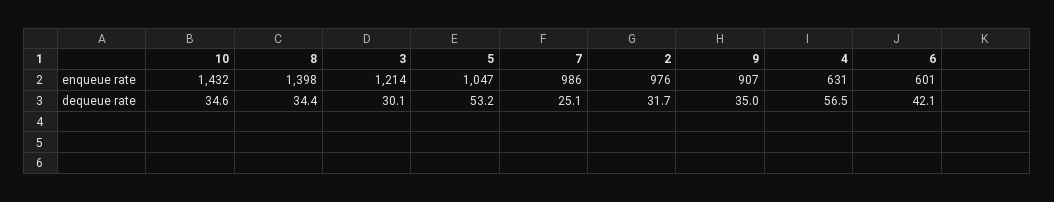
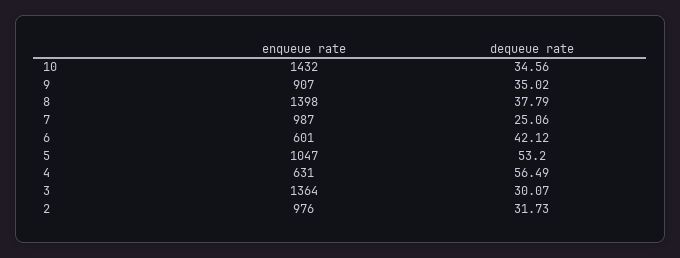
  {
    "10": {
      "enqueue rate": 1432,
      "dequeue rate": 34.56
    },
    "8": {
      "enqueue rate": 1398,
-     "dequeue rate": 34.4
+     "dequeue rate": 37.79
    },
    "3": {
-     "enqueue rate": 1214,
+     "enqueue rate": 1364,
      "dequeue rate": 30.07
    },
    "5": {
      "enqueue rate": 1047,
      "dequeue rate": 53.2
    },
    "7": {
-     "enqueue rate": 986,
+     "enqueue rate": 987,
      "dequeue rate": 25.06
    },
    "2": {
      "enqueue rate": 976,
      "dequeue rate": 31.73
    },
    "9": {
      "enqueue rate": 907,
      "dequeue rate": 35.02
    },
    "4": {
      "enqueue rate": 631,
      "dequeue rate": 56.49
    },
    "6": {
      "enqueue rate": 601,
      "dequeue rate": 42.12
    }
  }

